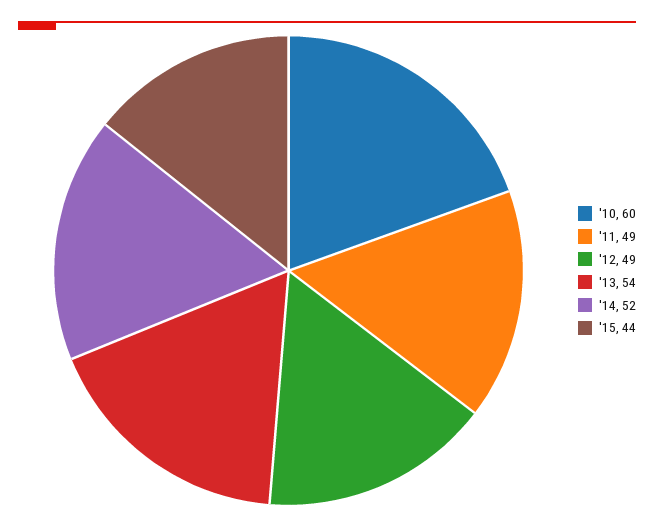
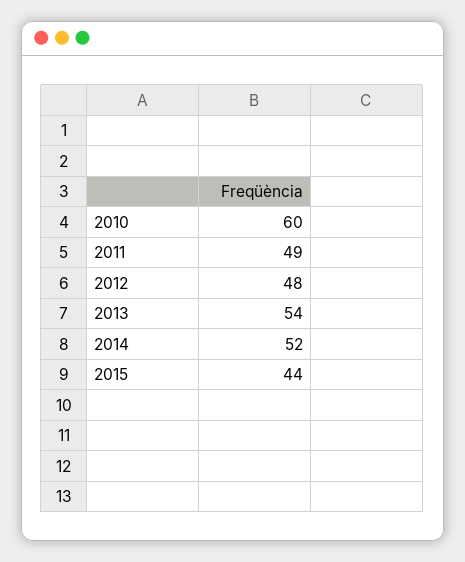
  {
    "'10": 60,
    "'11": 49,
-   "'12": 49,
+   "'12": 48,
    "'13": 54,
    "'14": 52,
    "'15": 44
  }

